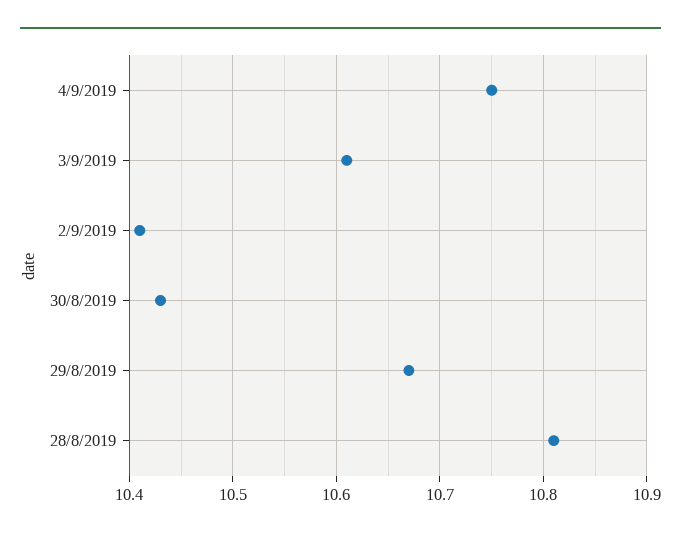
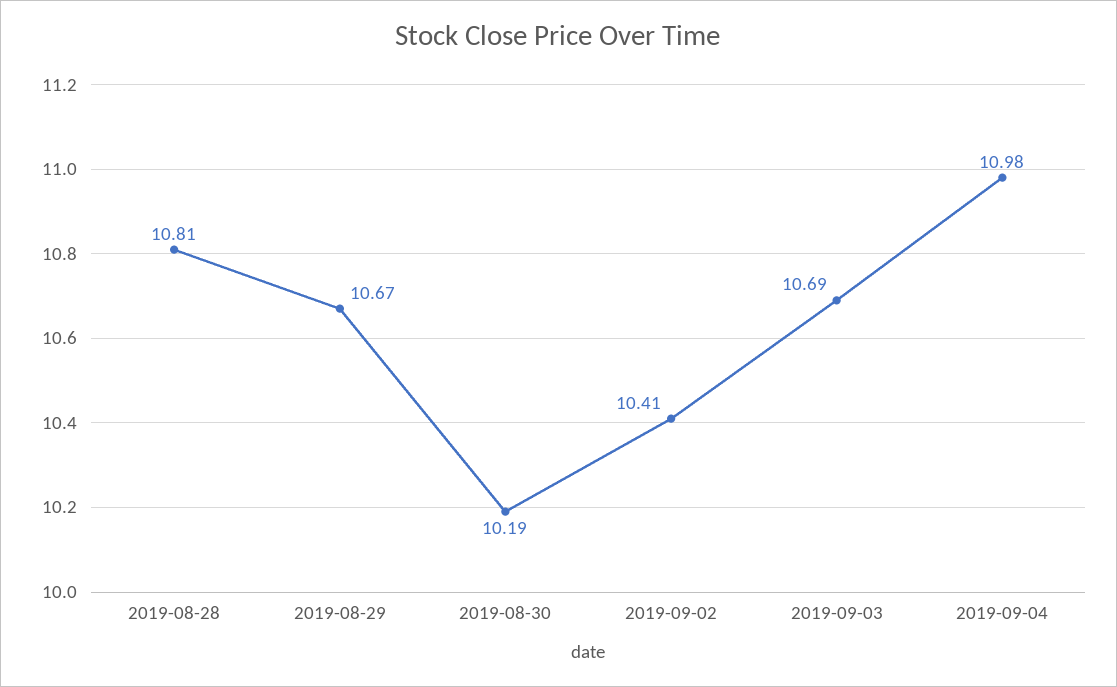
  {
-   "4/9/2019": 10.75,
+   "4/9/2019": 10.98,
-   "3/9/2019": 10.61,
+   "3/9/2019": 10.69,
    "2/9/2019": 10.41,
-   "30/8/2019": 10.43,
+   "30/8/2019": 10.19,
    "29/8/2019": 10.67,
    "28/8/2019": 10.81
  }

